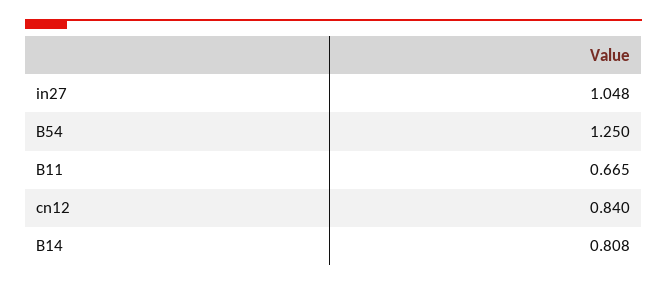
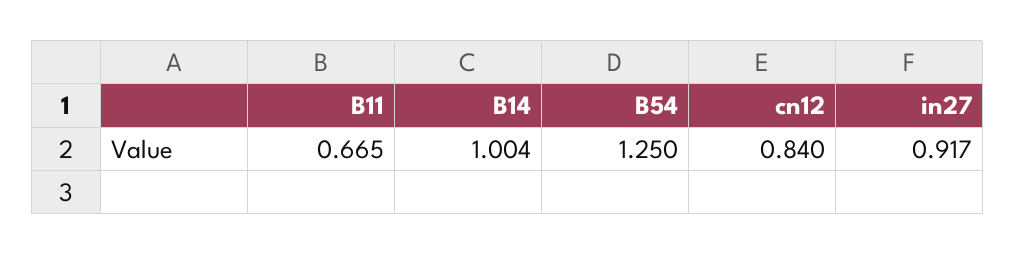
  {
-   "in27": 1.048,
+   "in27": 0.917,
    "B54": 1.25,
    "B11": 0.665,
    "cn12": 0.84,
-   "B14": 0.808
+   "B14": 1.004
  }

